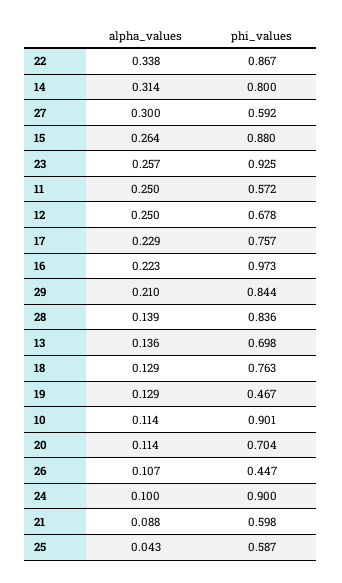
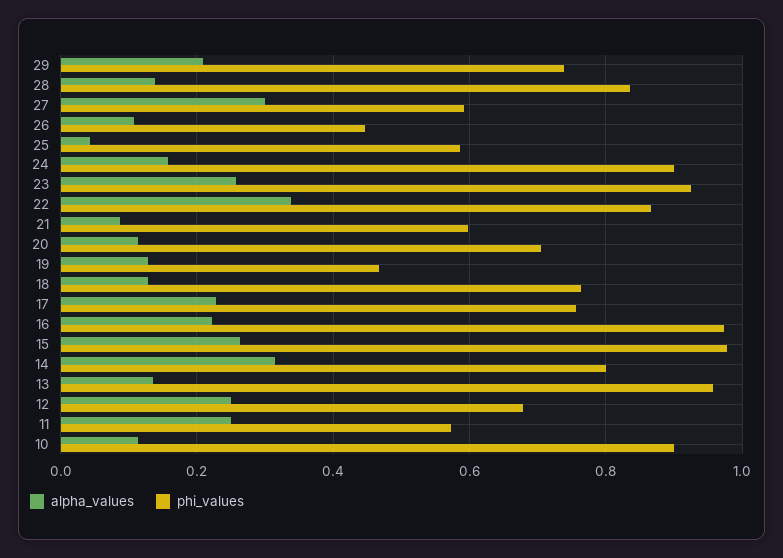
  {
    "alpha_values": {
      "22": 0.338,
      "14": 0.314,
      "27": 0.3,
      "15": 0.264,
      "23": 0.257,
      "11": 0.25,
      "12": 0.25,
      "17": 0.229,
      "16": 0.223,
      "29": 0.21,
      "28": 0.139,
      "13": 0.136,
      "18": 0.129,
      "19": 0.129,
      "10": 0.114,
      "20": 0.114,
      "26": 0.107,
-     "24": 0.1,
+     "24": 0.16,
      "21": 0.088,
      "25": 0.043
    },
    "phi_values": {
      "22": 0.867,
      "14": 0.8,
      "27": 0.592,
-     "15": 0.88,
+     "15": 0.98,
      "23": 0.925,
      "11": 0.572,
      "12": 0.678,
      "17": 0.757,
      "16": 0.973,
-     "29": 0.844,
+     "29": 0.74,
      "28": 0.836,
-     "13": 0.698,
+     "13": 0.96,
      "18": 0.763,
      "19": 0.467,
      "10": 0.901,
      "20": 0.704,
      "26": 0.447,
      "24": 0.9,
      "21": 0.598,
      "25": 0.587
    }
  }

